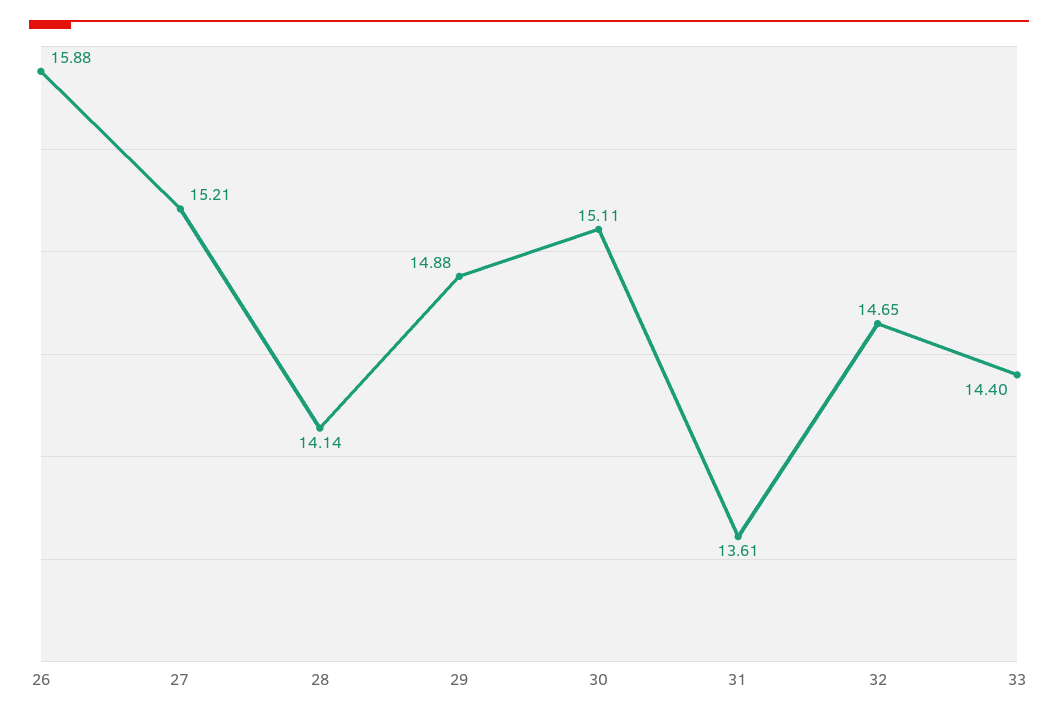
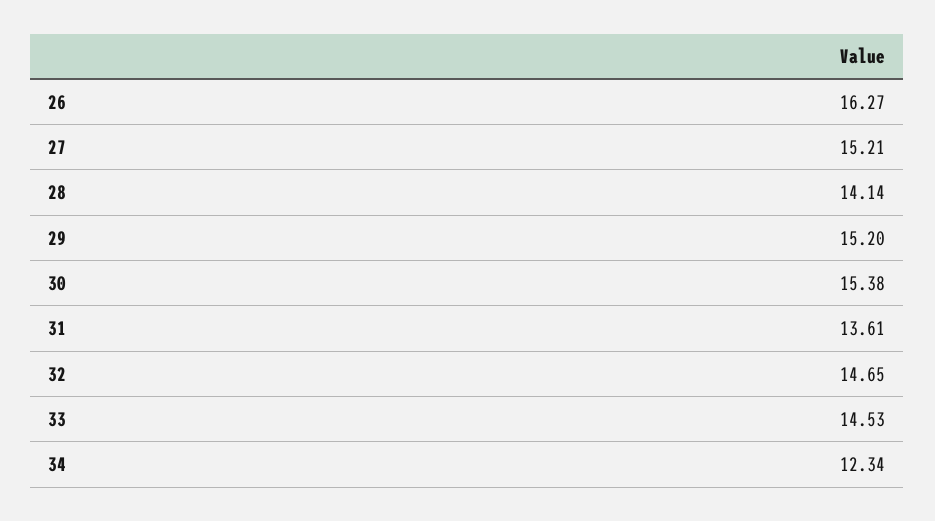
  {
-   "26": 15.88,
+   "26": 16.27,
    "27": 15.21,
    "28": 14.14,
-   "29": 14.88,
+   "29": 15.2,
-   "30": 15.11,
+   "30": 15.38,
    "31": 13.61,
    "32": 14.65,
-   "33": 14.4
+   "33": 14.53,
+   "34": 12.34
  }

